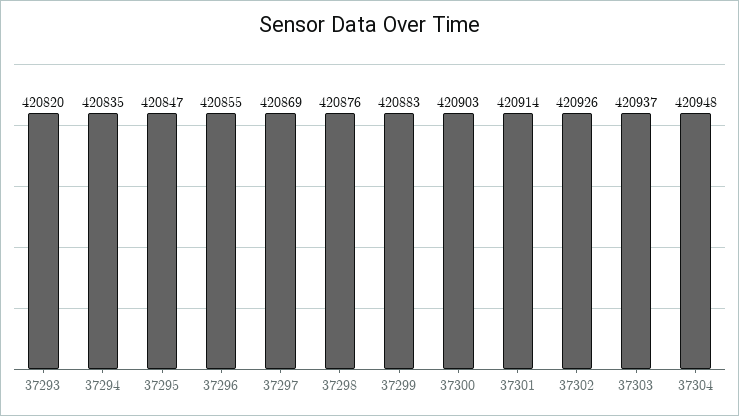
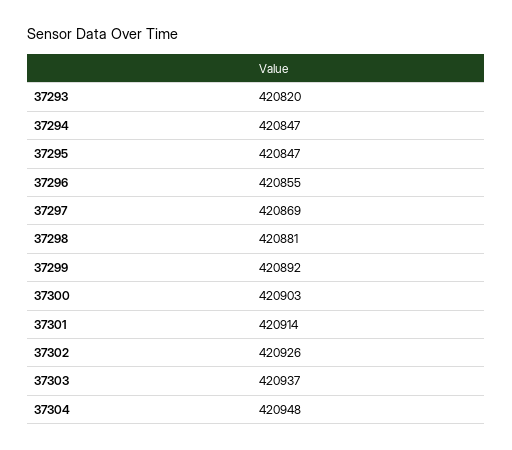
  {
    "37293": 420820,
-   "37294": 420835,
+   "37294": 420847,
    "37295": 420847,
    "37296": 420855,
    "37297": 420869,
-   "37298": 420876,
+   "37298": 420881,
-   "37299": 420883,
+   "37299": 420892,
    "37300": 420903,
    "37301": 420914,
    "37302": 420926,
    "37303": 420937,
    "37304": 420948
  }

